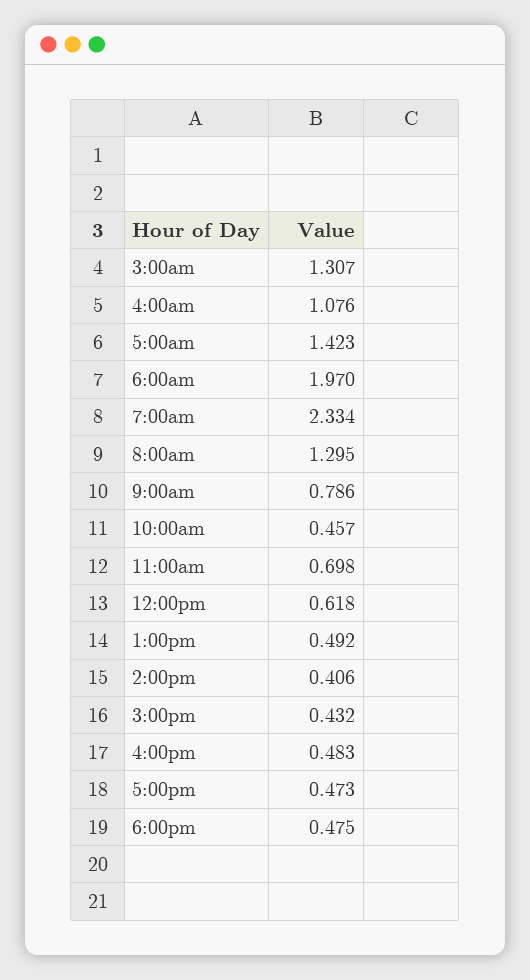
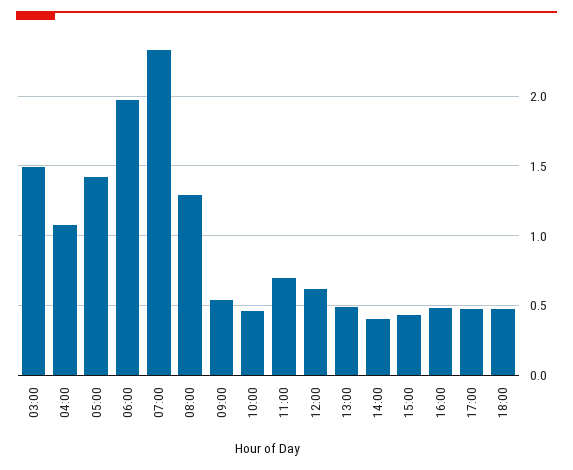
  {
-   "3:00am": 1.307,
+   "3:00am": 1.5,
    "4:00am": 1.076,
    "5:00am": 1.423,
    "6:00am": 1.97,
    "7:00am": 2.334,
    "8:00am": 1.295,
-   "9:00am": 0.786,
+   "9:00am": 0.55,
    "10:00am": 0.457,
    "11:00am": 0.698,
    "12:00pm": 0.618,
    "1:00pm": 0.492,
    "2:00pm": 0.406,
    "3:00pm": 0.432,
    "4:00pm": 0.483,
    "5:00pm": 0.473,
    "6:00pm": 0.475
  }

